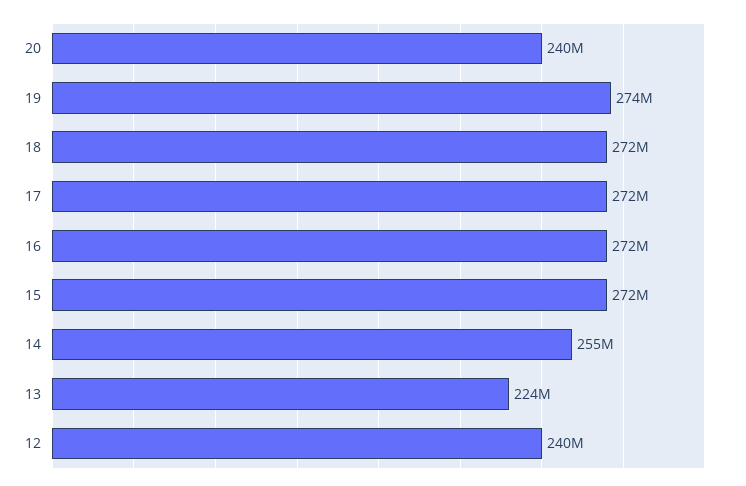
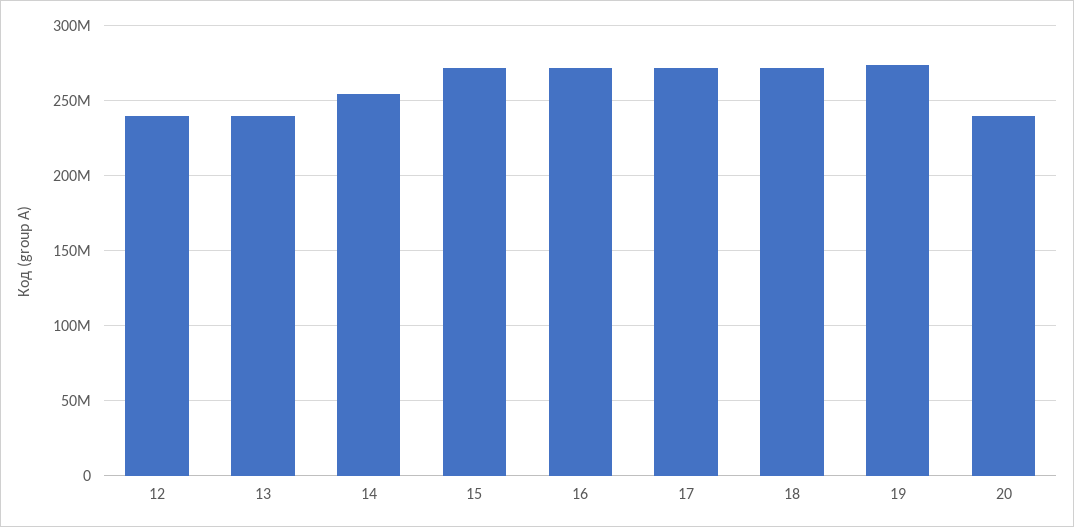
  {
    "20": 240000000,
    "19": 274000000,
    "18": 272000000,
    "17": 272000000,
    "16": 272000000,
    "15": 272000000,
    "14": 255000000,
-   "13": 224000000,
+   "13": 240000000,
    "12": 240000000
  }

